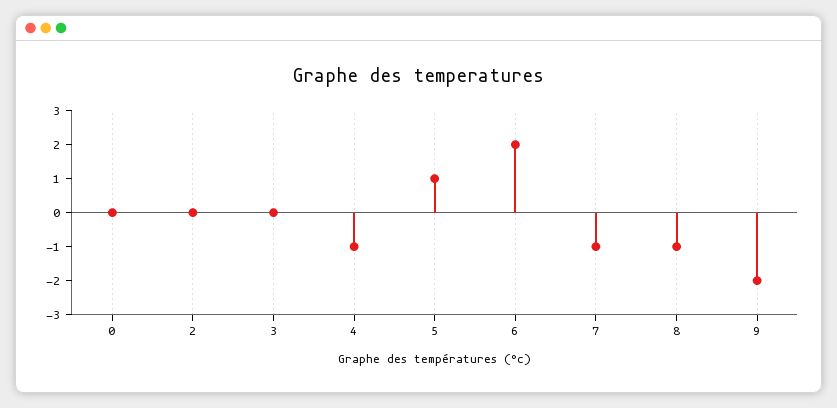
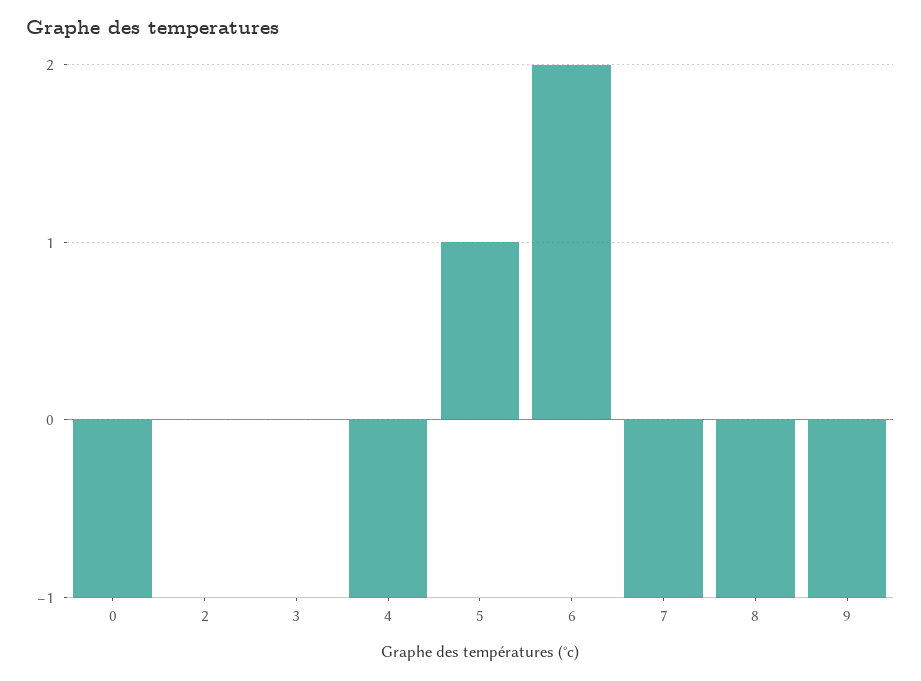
  {
-   "0": 0,
+   "0": -1,
    "2": 0,
    "3": 0,
    "4": -1,
    "5": 1,
    "6": 2,
    "7": -1,
    "8": -1,
-   "9": -2
+   "9": -1
  }

